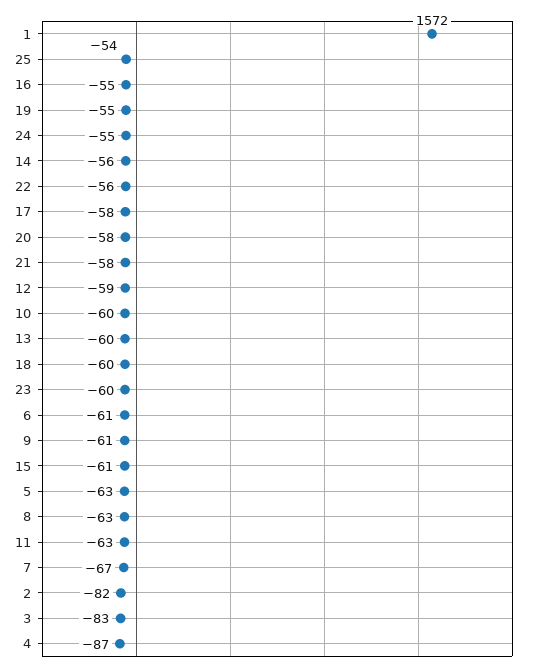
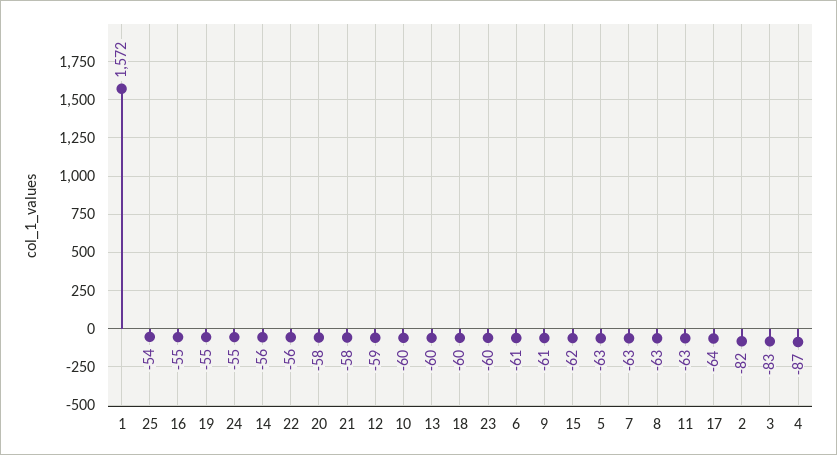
  {
    "1": 1572,
    "25": -54,
    "16": -55,
    "19": -55,
    "24": -55,
    "14": -56,
    "22": -56,
-   "17": -58,
+   "17": -64,
    "20": -58,
    "21": -58,
    "12": -59,
    "10": -60,
    "13": -60,
    "18": -60,
    "23": -60,
    "6": -61,
    "9": -61,
-   "15": -61,
+   "15": -62,
    "5": -63,
    "8": -63,
    "11": -63,
-   "7": -67,
+   "7": -63,
    "2": -82,
    "3": -83,
    "4": -87
  }

